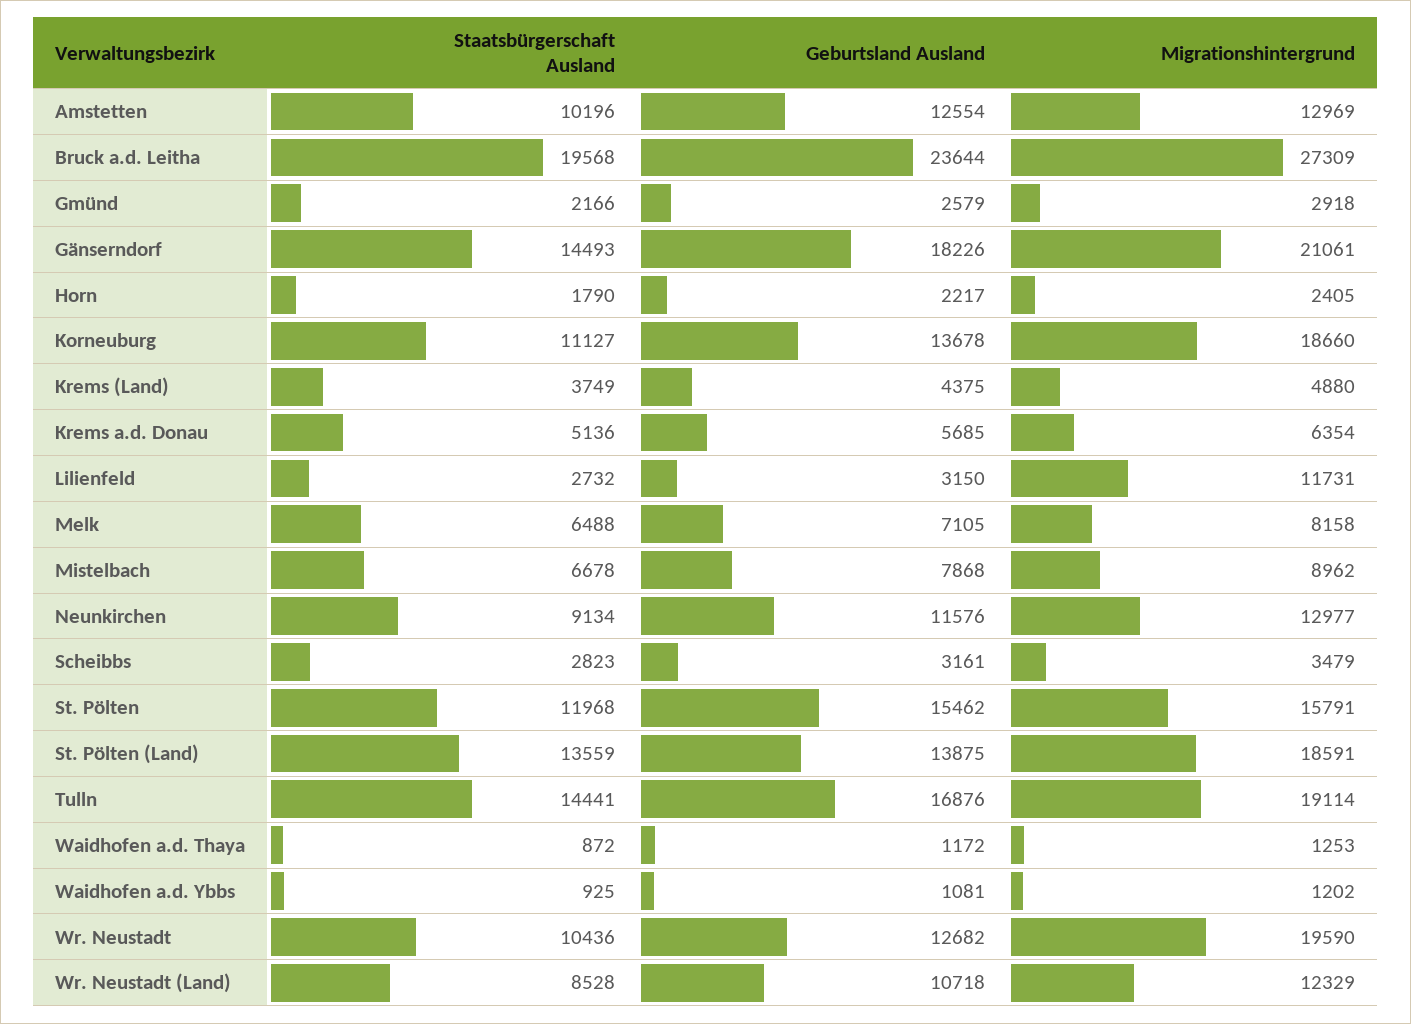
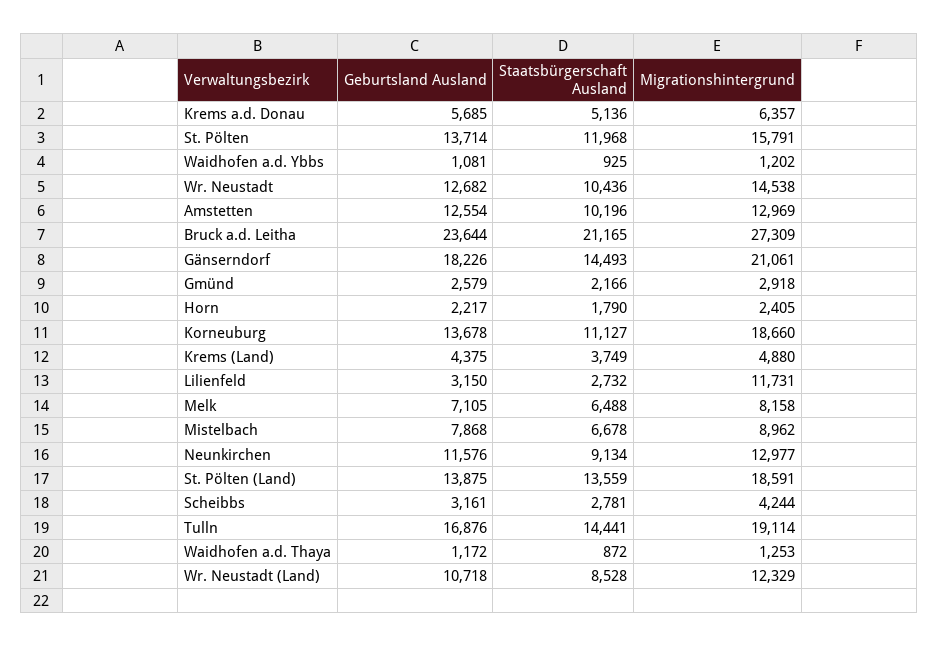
  {
    "Staatsbürgerschaft Ausland": {
      "Amstetten": 10196,
-     "Bruck a.d. Leitha": 19568,
+     "Bruck a.d. Leitha": 21165,
      "Gmünd": 2166,
      "Gänserndorf": 14493,
      "Horn": 1790,
      "Korneuburg": 11127,
      "Krems (Land)": 3749,
      "Krems a.d. Donau": 5136,
      "Lilienfeld": 2732,
      "Melk": 6488,
      "Mistelbach": 6678,
      "Neunkirchen": 9134,
-     "Scheibbs": 2823,
+     "Scheibbs": 2781,
      "St. Pölten": 11968,
      "St. Pölten (Land)": 13559,
      "Tulln": 14441,
      "Waidhofen a.d. Thaya": 872,
      "Waidhofen a.d. Ybbs": 925,
      "Wr. Neustadt": 10436,
      "Wr. Neustadt (Land)": 8528
    },
    "Geburtsland Ausland": {
      "Amstetten": 12554,
      "Bruck a.d. Leitha": 23644,
      "Gmünd": 2579,
      "Gänserndorf": 18226,
      "Horn": 2217,
      "Korneuburg": 13678,
      "Krems (Land)": 4375,
      "Krems a.d. Donau": 5685,
      "Lilienfeld": 3150,
      "Melk": 7105,
      "Mistelbach": 7868,
      "Neunkirchen": 11576,
      "Scheibbs": 3161,
-     "St. Pölten": 15462,
+     "St. Pölten": 13714,
      "St. Pölten (Land)": 13875,
      "Tulln": 16876,
      "Waidhofen a.d. Thaya": 1172,
      "Waidhofen a.d. Ybbs": 1081,
      "Wr. Neustadt": 12682,
      "Wr. Neustadt (Land)": 10718
    },
    "Migrationshintergrund": {
      "Amstetten": 12969,
      "Bruck a.d. Leitha": 27309,
      "Gmünd": 2918,
      "Gänserndorf": 21061,
      "Horn": 2405,
      "Korneuburg": 18660,
      "Krems (Land)": 4880,
-     "Krems a.d. Donau": 6354,
+     "Krems a.d. Donau": 6357,
      "Lilienfeld": 11731,
      "Melk": 8158,
      "Mistelbach": 8962,
      "Neunkirchen": 12977,
-     "Scheibbs": 3479,
+     "Scheibbs": 4244,
      "St. Pölten": 15791,
      "St. Pölten (Land)": 18591,
      "Tulln": 19114,
      "Waidhofen a.d. Thaya": 1253,
      "Waidhofen a.d. Ybbs": 1202,
-     "Wr. Neustadt": 19590,
+     "Wr. Neustadt": 14538,
      "Wr. Neustadt (Land)": 12329
    }
  }

